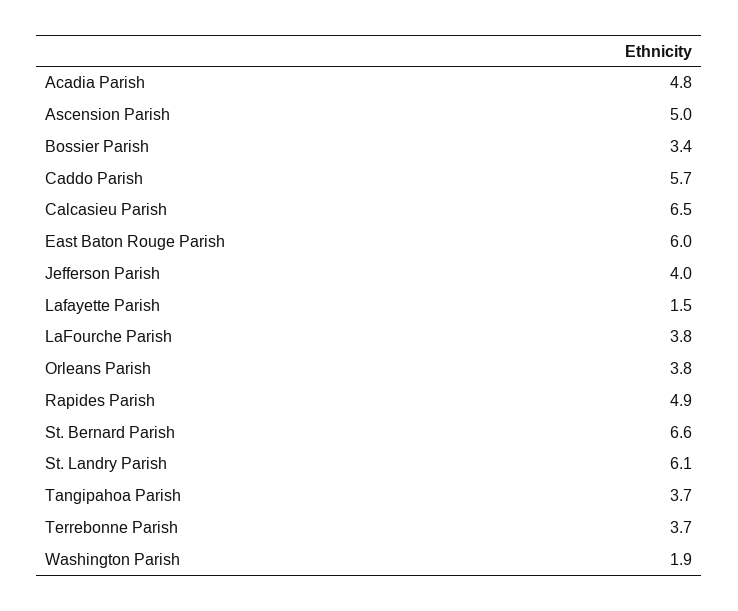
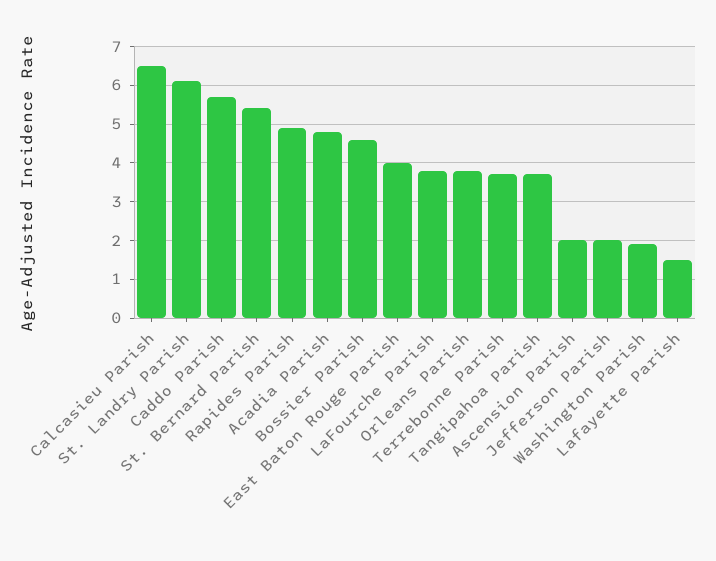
  {
    "Acadia Parish": 4.8,
-   "Ascension Parish": 5,
+   "Ascension Parish": 2,
-   "Bossier Parish": 3.4,
+   "Bossier Parish": 4.5,
    "Caddo Parish": 5.7,
    "Calcasieu Parish": 6.5,
-   "East Baton Rouge Parish": 6,
+   "East Baton Rouge Parish": 4,
-   "Jefferson Parish": 4,
+   "Jefferson Parish": 2,
    "Lafayette Parish": 1.5,
    "LaFourche Parish": 3.8,
    "Orleans Parish": 3.8,
    "Rapides Parish": 4.9,
-   "St. Bernard Parish": 6.6,
+   "St. Bernard Parish": 5.5,
    "St. Landry Parish": 6.1,
    "Tangipahoa Parish": 3.7,
    "Terrebonne Parish": 3.7,
    "Washington Parish": 1.9
  }

